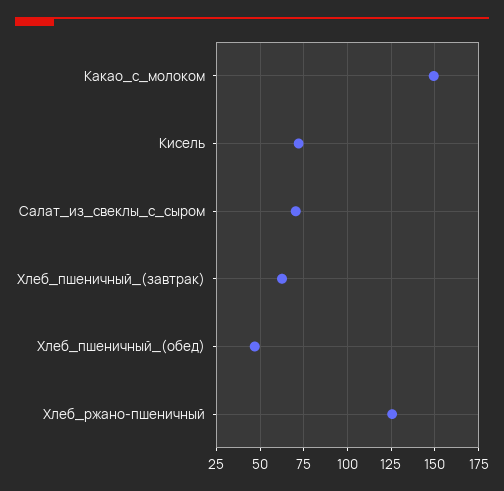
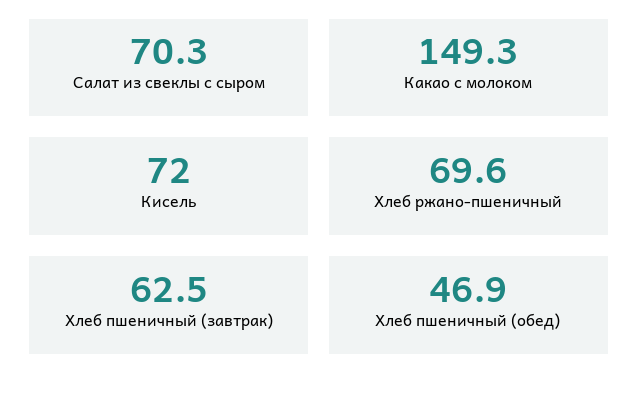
  {
    "Какао_с_молоком": 149.3,
    "Кисель": 72,
    "Салат_из_свеклы_с_сыром": 70.3,
    "Хлеб_пшеничный_(завтрак)": 62.5,
    "Хлеб_пшеничный_(обед)": 46.9,
-   "Хлеб_ржано-пшеничный": 125
+   "Хлеб_ржано-пшеничный": 69.6
  }

